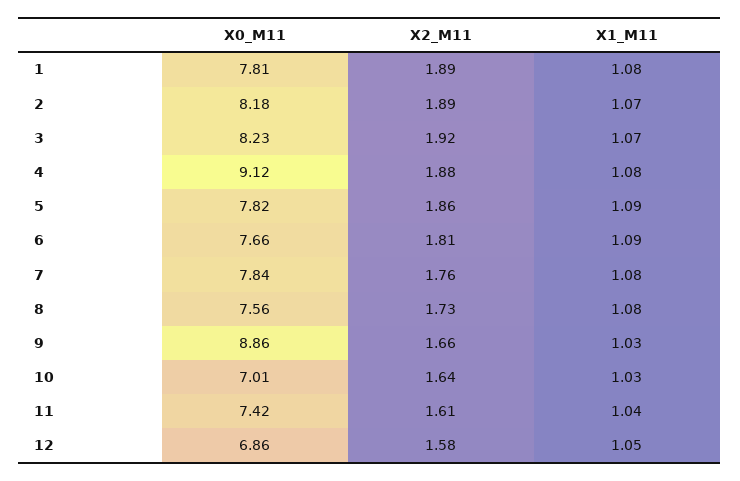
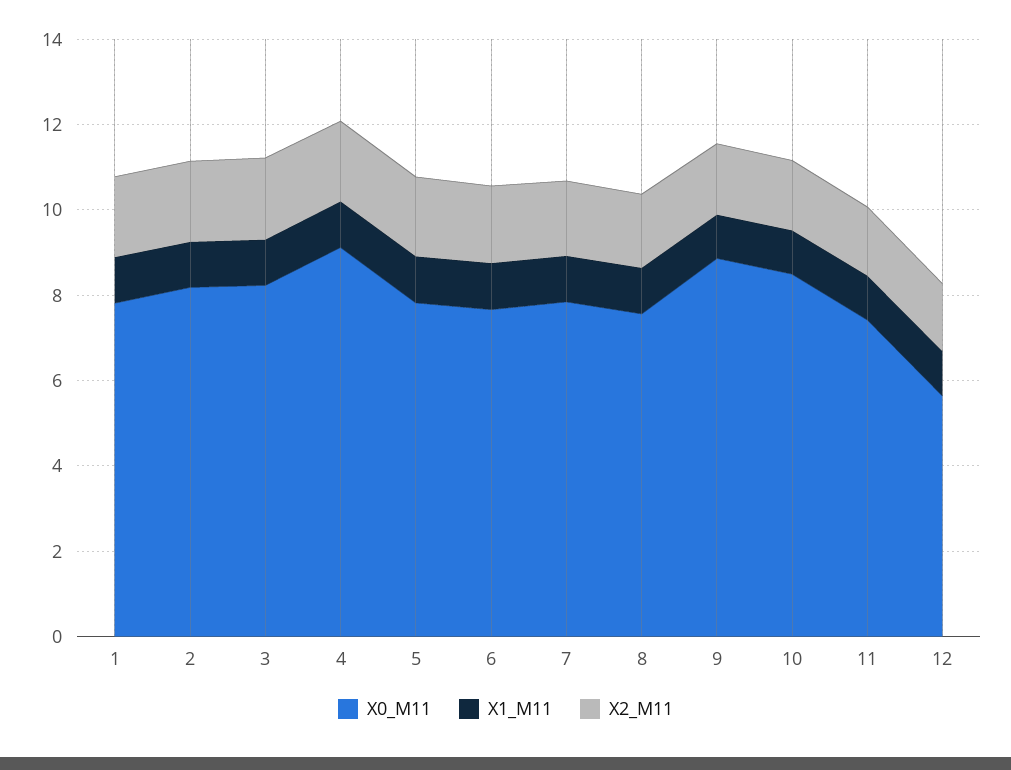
  {
    "X0_M11": {
      "1": 7.81,
      "2": 8.18,
      "3": 8.23,
      "4": 9.12,
      "5": 7.82,
      "6": 7.66,
      "7": 7.84,
      "8": 7.56,
      "9": 8.86,
-     "10": 7.01,
+     "10": 8.5,
      "11": 7.42,
-     "12": 6.86
+     "12": 5.5
    },
    "X2_M11": {
      "1": 1.89,
      "2": 1.89,
      "3": 1.92,
      "4": 1.88,
      "5": 1.86,
      "6": 1.81,
      "7": 1.76,
      "8": 1.73,
      "9": 1.66,
      "10": 1.64,
      "11": 1.61,
      "12": 1.58
    },
    "X1_M11": {
      "1": 1.08,
      "2": 1.07,
      "3": 1.07,
      "4": 1.08,
      "5": 1.09,
      "6": 1.09,
      "7": 1.08,
      "8": 1.08,
      "9": 1.03,
      "10": 1.03,
      "11": 1.04,
      "12": 1.05
    }
  }

